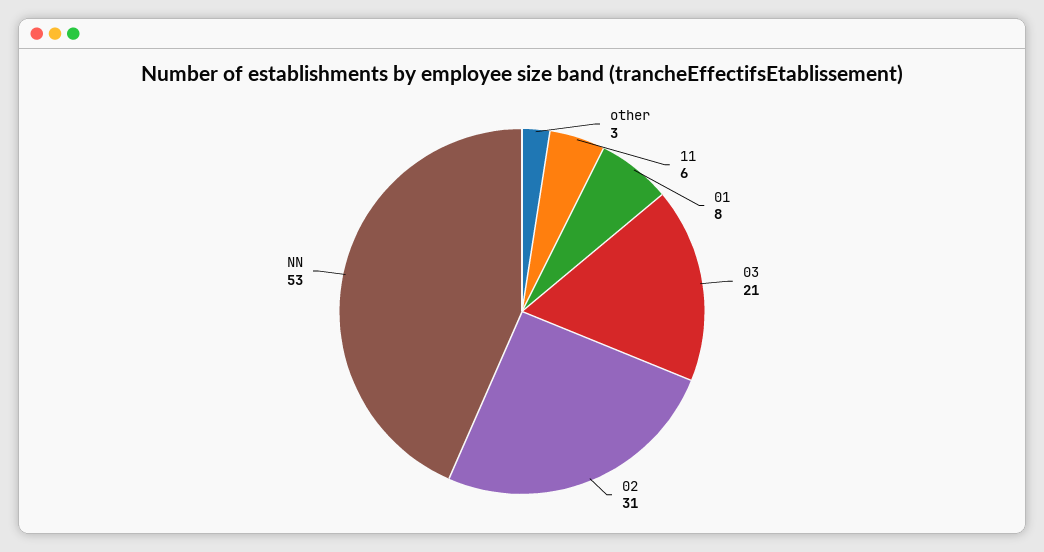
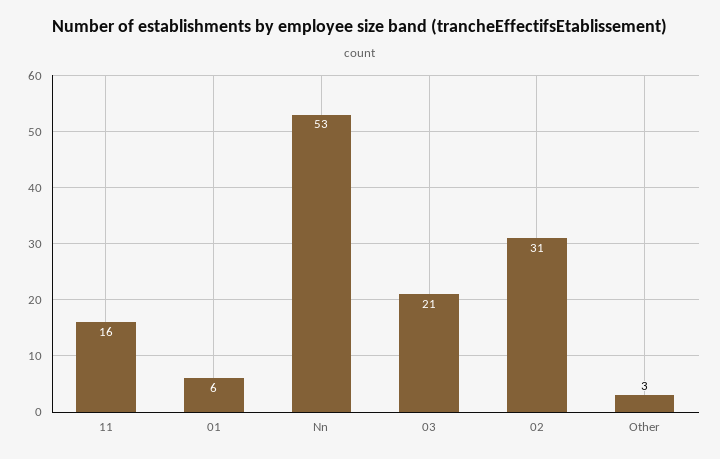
  {
    "other": 3,
-   "11": 6,
+   "11": 16,
-   "01": 8,
+   "01": 6,
    "03": 21,
    "02": 31,
    "NN": 53
  }

